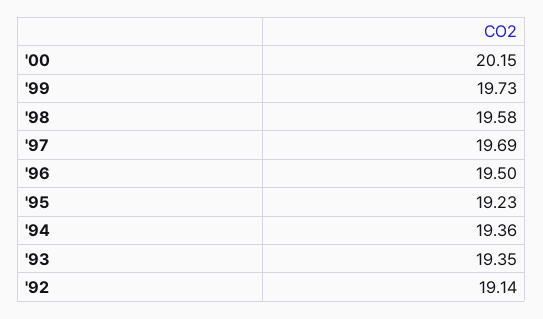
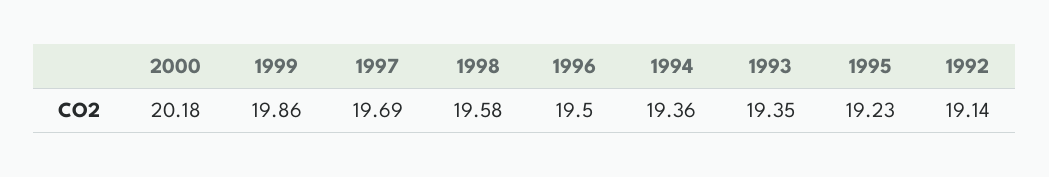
  {
-   "'00": 20.15,
+   "'00": 20.18,
-   "'99": 19.73,
+   "'99": 19.86,
    "'98": 19.58,
    "'97": 19.69,
    "'96": 19.5,
    "'95": 19.23,
    "'94": 19.36,
    "'93": 19.35,
    "'92": 19.14
  }

